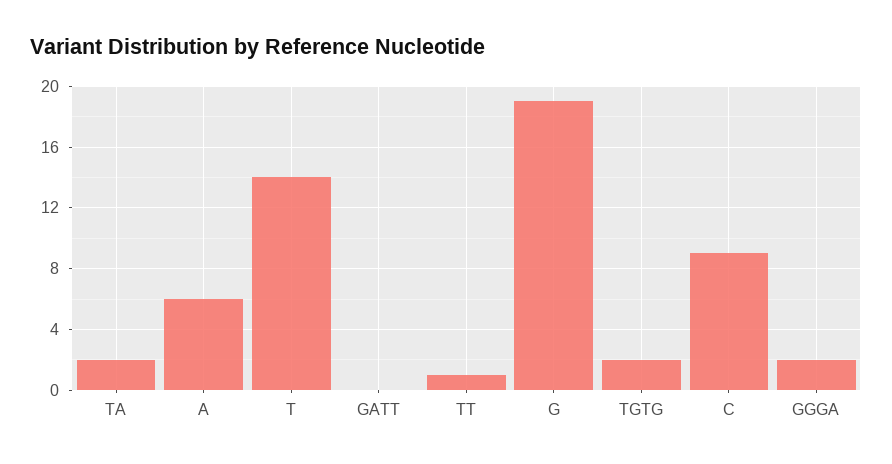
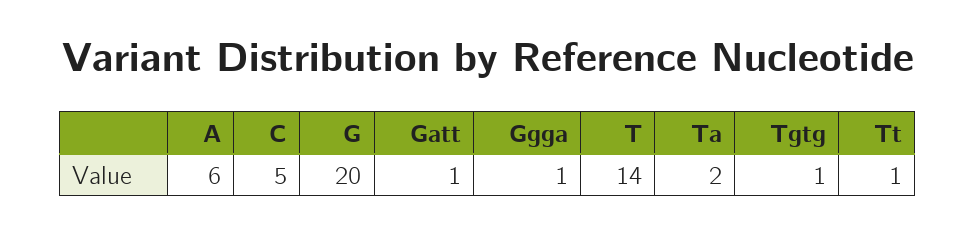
  {
    "TA": 2,
    "A": 6,
    "T": 14,
-   "GATT": 0,
+   "GATT": 1,
    "TT": 1,
-   "G": 19,
+   "G": 20,
-   "TGTG": 2,
+   "TGTG": 1,
-   "C": 9,
+   "C": 5,
-   "GGGA": 2
+   "GGGA": 1
  }

